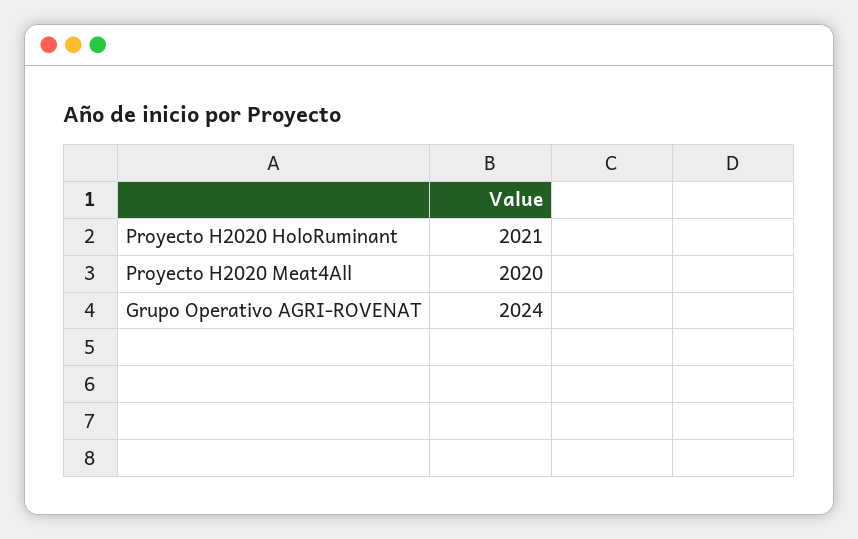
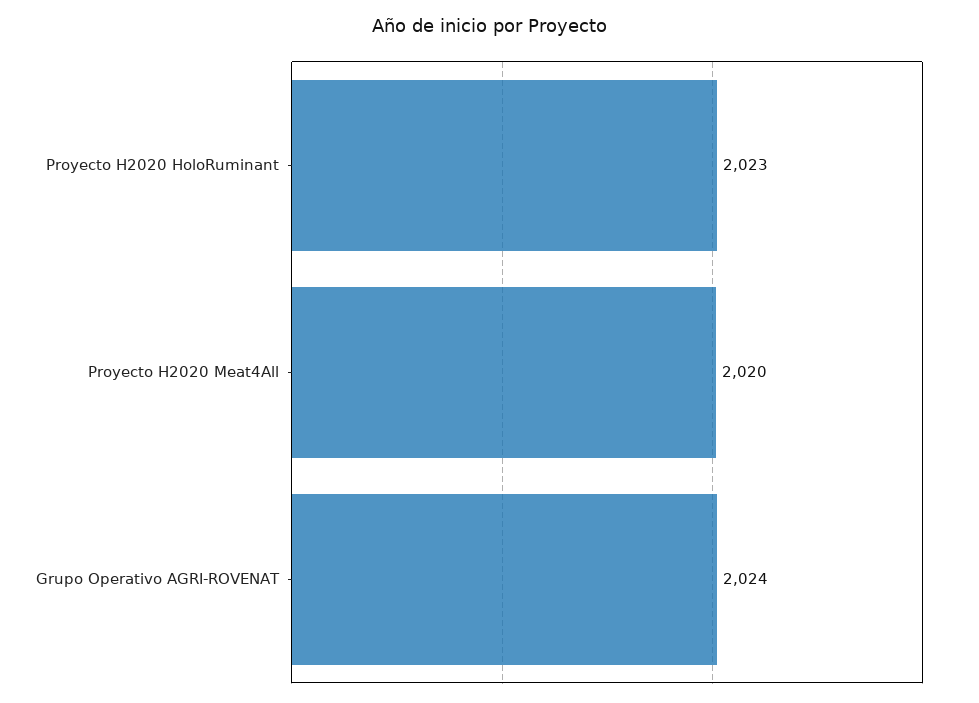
  {
-   "Proyecto H2020 HoloRuminant": 2021,
+   "Proyecto H2020 HoloRuminant": 2023,
    "Proyecto H2020 Meat4All": 2020,
    "Grupo Operativo AGRI-ROVENAT": 2024
  }

